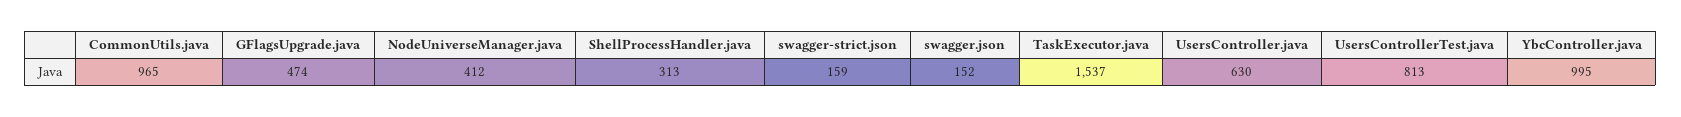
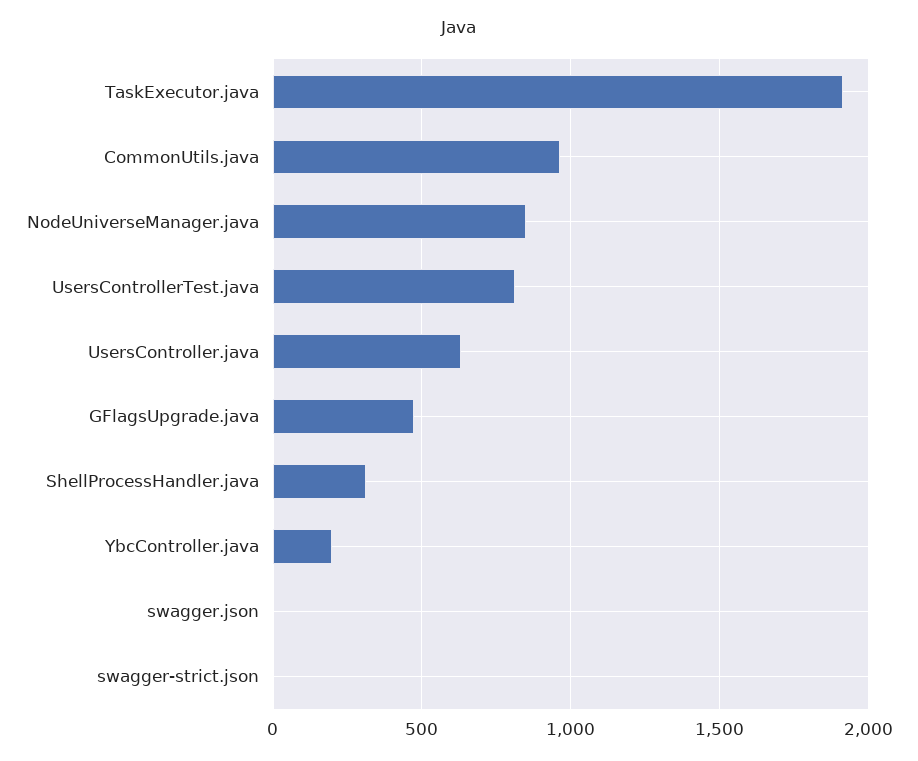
  {
    "CommonUtils.java": 965,
    "GFlagsUpgrade.java": 474,
-   "NodeUniverseManager.java": 412,
+   "NodeUniverseManager.java": 850,
    "ShellProcessHandler.java": 313,
-   "swagger-strict.json": 159,
+   "swagger-strict.json": 0,
-   "swagger.json": 152,
+   "swagger.json": 0,
-   "TaskExecutor.java": 1537,
+   "TaskExecutor.java": 1900,
    "UsersController.java": 630,
    "UsersControllerTest.java": 813,
-   "YbcController.java": 995
+   "YbcController.java": 200
  }

